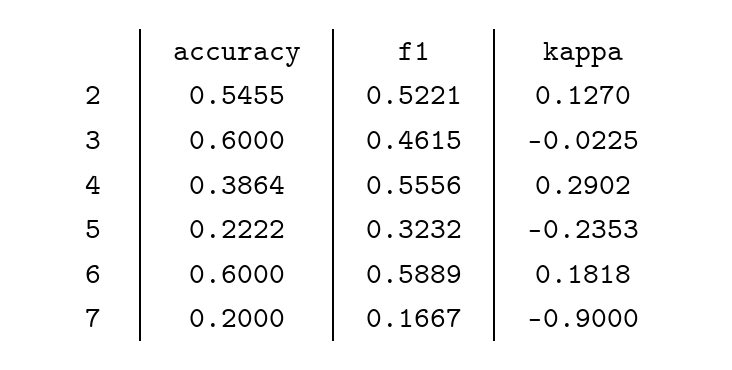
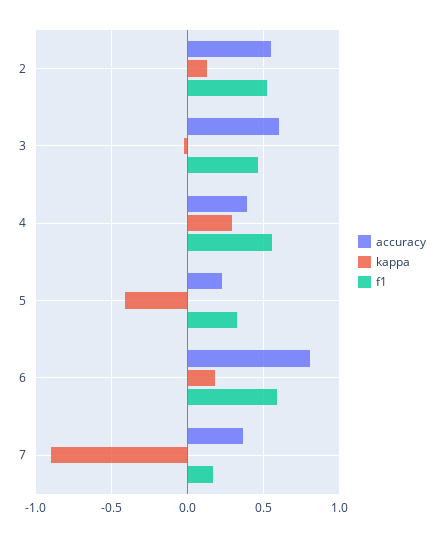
  {
    "accuracy": {
      "2": 0.5455,
      "3": 0.6,
      "4": 0.3864,
      "5": 0.2222,
-     "6": 0.6,
+     "6": 0.8,
-     "7": 0.2
+     "7": 0.35
    },
    "f1": {
      "2": 0.5221,
      "3": 0.4615,
      "4": 0.5556,
      "5": 0.3232,
      "6": 0.5889,
      "7": 0.1667
    },
    "kappa": {
      "2": 0.127,
      "3": -0.0225,
      "4": 0.2902,
-     "5": -0.2353,
+     "5": -0.4,
      "6": 0.1818,
      "7": -0.9
    }
  }

